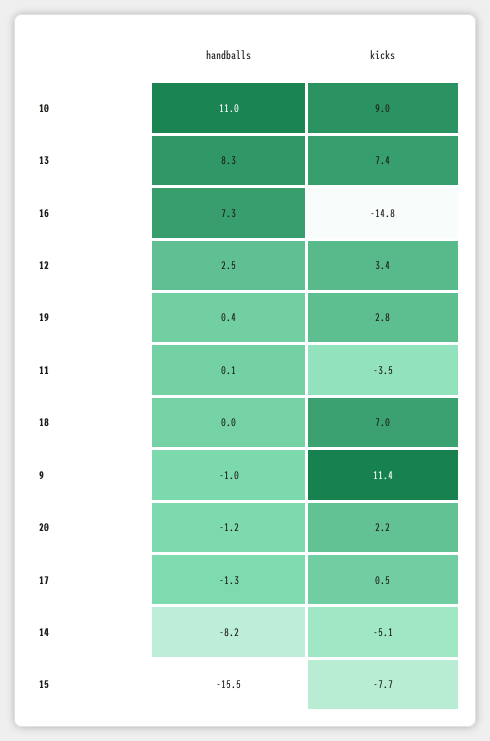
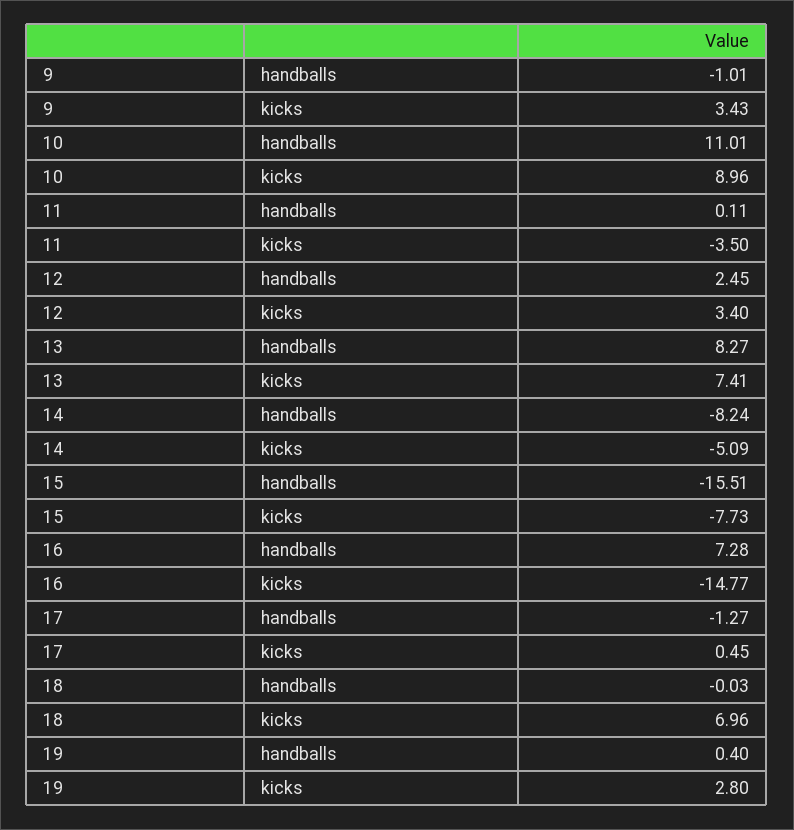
  {
    "handballs": {
      "10": 11.01,
      "13": 8.27,
      "16": 7.28,
      "12": 2.45,
      "19": 0.4,
      "11": 0.11,
      "18": -0.03,
      "9": -1.01,
-     "20": -1.2,
      "17": -1.27,
      "14": -8.24,
      "15": -15.51
    },
    "kicks": {
      "10": 8.96,
      "13": 7.41,
      "16": -14.77,
      "12": 3.4,
      "19": 2.8,
      "11": -3.5,
      "18": 6.96,
-     "9": 11.4,
+     "9": 3.43,
-     "20": 2.2,
      "17": 0.45,
      "14": -5.09,
      "15": -7.73
    }
  }

